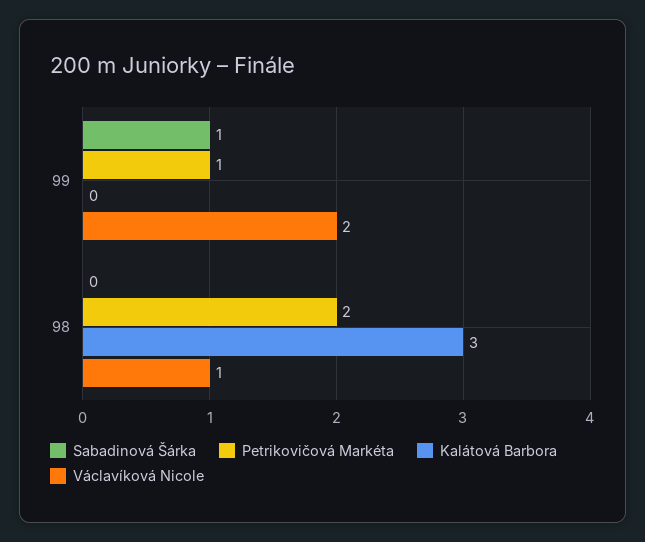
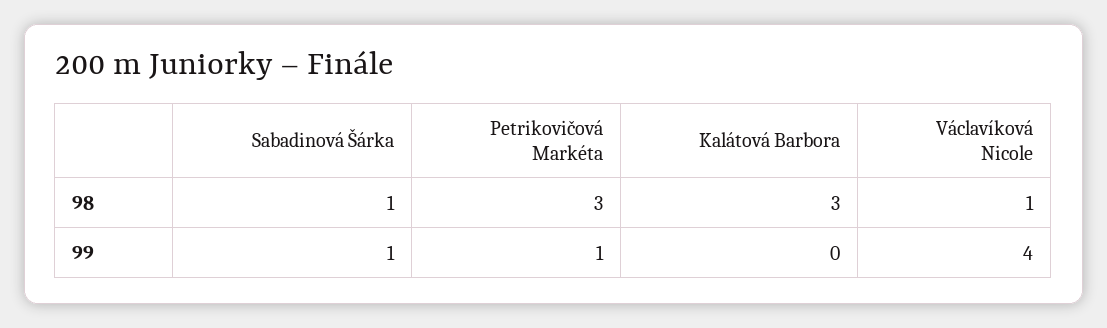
  {
    "Sabadinová Šárka": {
      "99": 1,
-     "98": 0
+     "98": 1
    },
    "Petrikovičová Markéta": {
      "99": 1,
-     "98": 2
+     "98": 3
    },
    "Kalátová Barbora": {
      "99": 0,
      "98": 3
    },
    "Václavíková Nicole": {
-     "99": 2,
+     "99": 4,
      "98": 1
    }
  }

